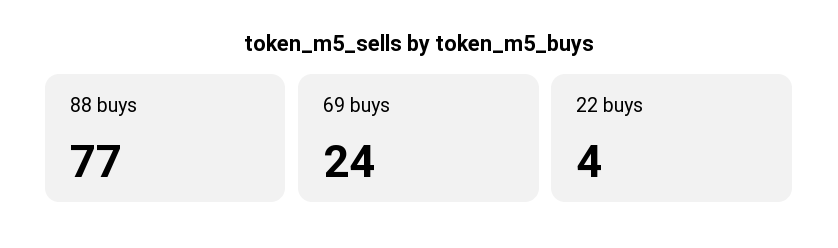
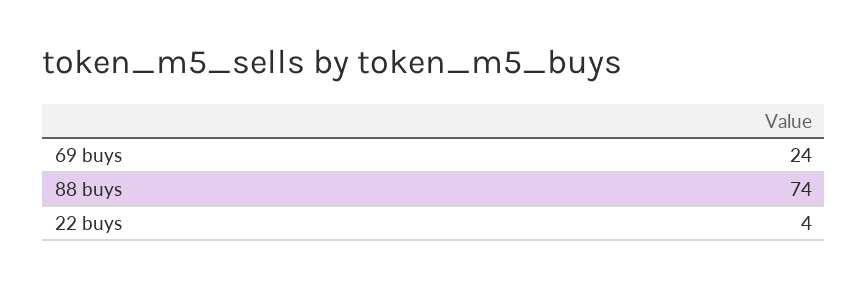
  {
-   "88 buys": 77,
+   "88 buys": 74,
    "69 buys": 24,
    "22 buys": 4
  }

